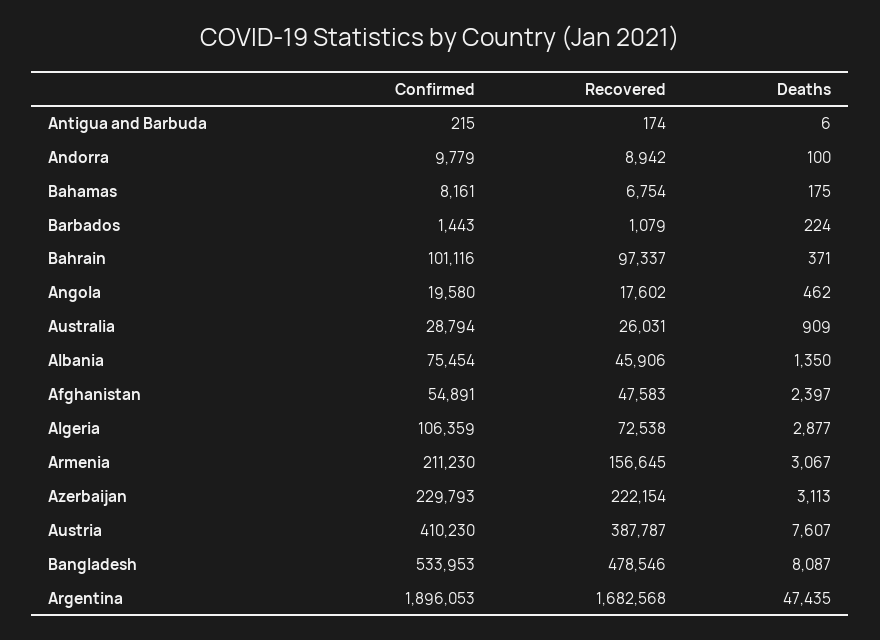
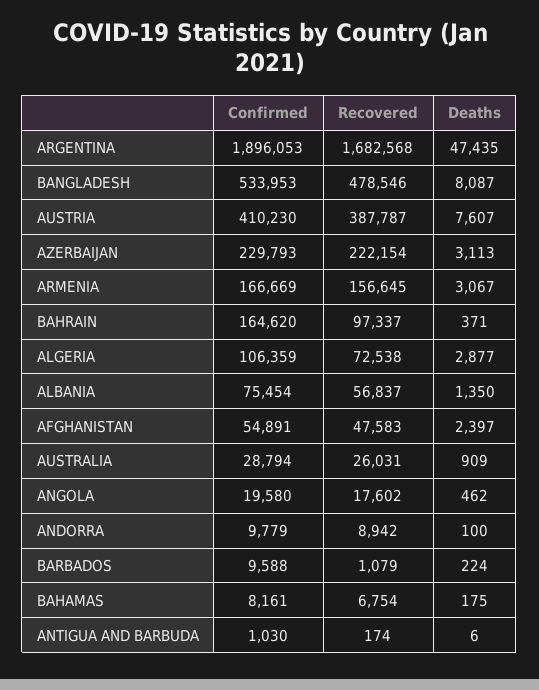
  {
    "Confirmed": {
-     "Antigua and Barbuda": 215,
+     "Antigua and Barbuda": 1030,
      "Andorra": 9779,
      "Bahamas": 8161,
-     "Barbados": 1443,
+     "Barbados": 9588,
-     "Bahrain": 101116,
+     "Bahrain": 164620,
      "Angola": 19580,
      "Australia": 28794,
      "Albania": 75454,
      "Afghanistan": 54891,
      "Algeria": 106359,
-     "Armenia": 211230,
+     "Armenia": 166669,
      "Azerbaijan": 229793,
      "Austria": 410230,
      "Bangladesh": 533953,
      "Argentina": 1896053
    },
    "Recovered": {
      "Antigua and Barbuda": 174,
      "Andorra": 8942,
      "Bahamas": 6754,
      "Barbados": 1079,
      "Bahrain": 97337,
      "Angola": 17602,
      "Australia": 26031,
-     "Albania": 45906,
+     "Albania": 56837,
      "Afghanistan": 47583,
      "Algeria": 72538,
      "Armenia": 156645,
      "Azerbaijan": 222154,
      "Austria": 387787,
      "Bangladesh": 478546,
      "Argentina": 1682568
    },
    "Deaths": {
      "Antigua and Barbuda": 6,
      "Andorra": 100,
      "Bahamas": 175,
      "Barbados": 224,
      "Bahrain": 371,
      "Angola": 462,
      "Australia": 909,
      "Albania": 1350,
      "Afghanistan": 2397,
      "Algeria": 2877,
      "Armenia": 3067,
      "Azerbaijan": 3113,
      "Austria": 7607,
      "Bangladesh": 8087,
      "Argentina": 47435
    }
  }

